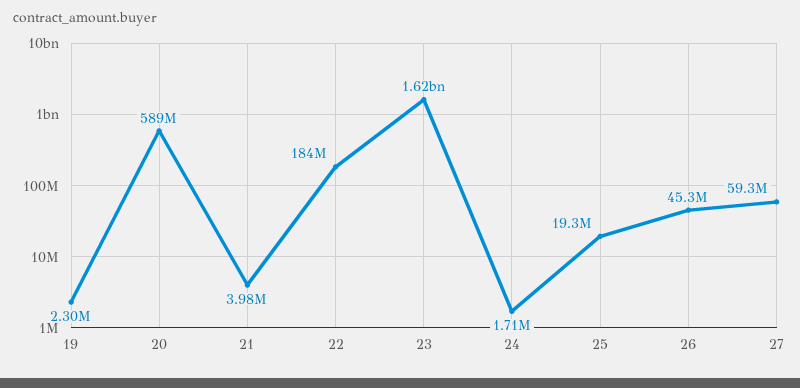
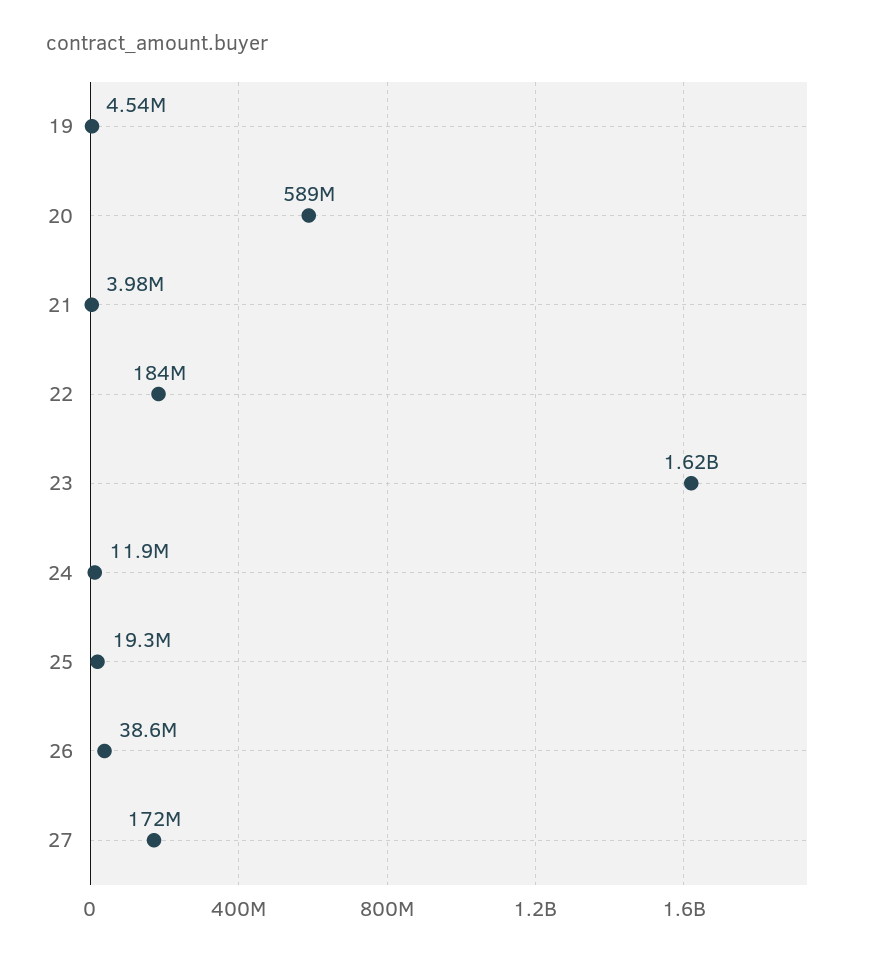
  {
-   "19": 2300000,
+   "19": 4540000,
    "20": 589000000,
    "21": 3980000,
    "22": 184000000,
    "23": 1620000000,
-   "24": 1710000,
+   "24": 11900000,
    "25": 19300000,
-   "26": 45300000,
+   "26": 38600000,
-   "27": 59300000
+   "27": 172000000
  }

